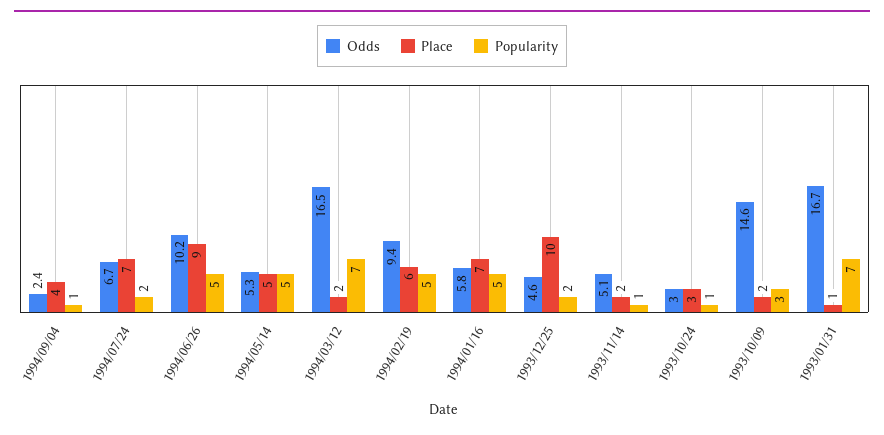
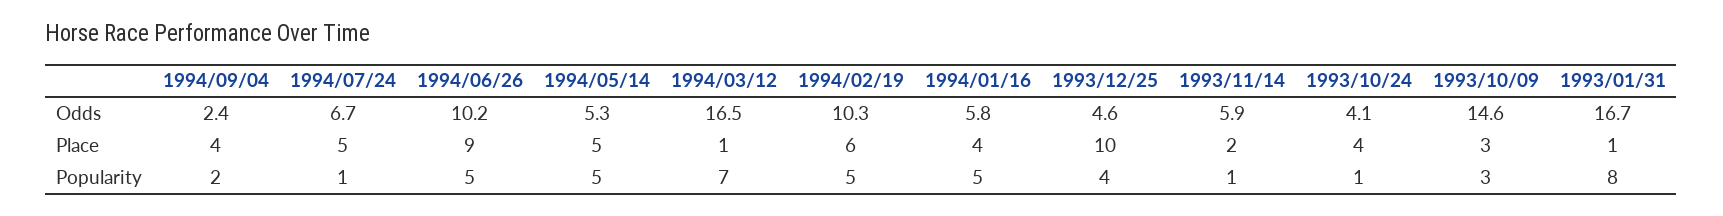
  {
    "Odds": {
      "1994/09/04": 2.4,
      "1994/07/24": 6.7,
      "1994/06/26": 10.2,
      "1994/05/14": 5.3,
      "1994/03/12": 16.5,
-     "1994/02/19": 9.4,
+     "1994/02/19": 10.3,
      "1994/01/16": 5.8,
      "1993/12/25": 4.6,
-     "1993/11/14": 5.1,
+     "1993/11/14": 5.9,
-     "1993/10/24": 3,
+     "1993/10/24": 4.1,
      "1993/10/09": 14.6,
      "1993/01/31": 16.7
    },
    "Place": {
      "1994/09/04": 4,
-     "1994/07/24": 7,
+     "1994/07/24": 5,
      "1994/06/26": 9,
      "1994/05/14": 5,
-     "1994/03/12": 2,
+     "1994/03/12": 1,
      "1994/02/19": 6,
-     "1994/01/16": 7,
+     "1994/01/16": 4,
      "1993/12/25": 10,
      "1993/11/14": 2,
-     "1993/10/24": 3,
+     "1993/10/24": 4,
-     "1993/10/09": 2,
+     "1993/10/09": 3,
      "1993/01/31": 1
    },
    "Popularity": {
-     "1994/09/04": 1,
+     "1994/09/04": 2,
-     "1994/07/24": 2,
+     "1994/07/24": 1,
      "1994/06/26": 5,
      "1994/05/14": 5,
      "1994/03/12": 7,
      "1994/02/19": 5,
      "1994/01/16": 5,
-     "1993/12/25": 2,
+     "1993/12/25": 4,
      "1993/11/14": 1,
      "1993/10/24": 1,
      "1993/10/09": 3,
-     "1993/01/31": 7
+     "1993/01/31": 8
    }
  }

